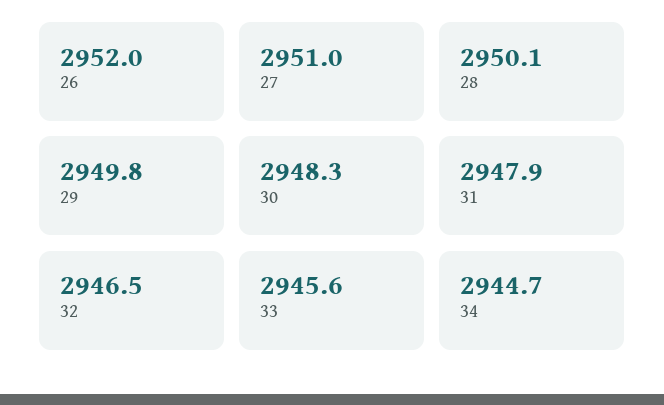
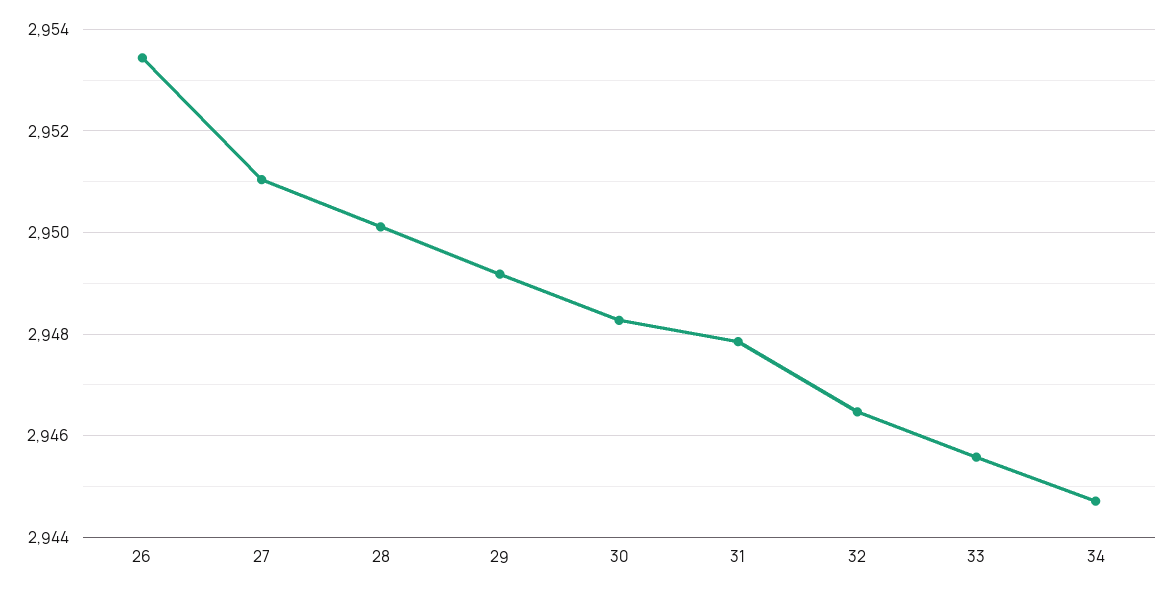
  {
-   "26": 2952,
+   "26": 2953.4,
    "27": 2951,
    "28": 2950.1,
-   "29": 2949.8,
+   "29": 2949.2,
    "30": 2948.3,
    "31": 2947.9,
    "32": 2946.5,
    "33": 2945.6,
    "34": 2944.7
  }

